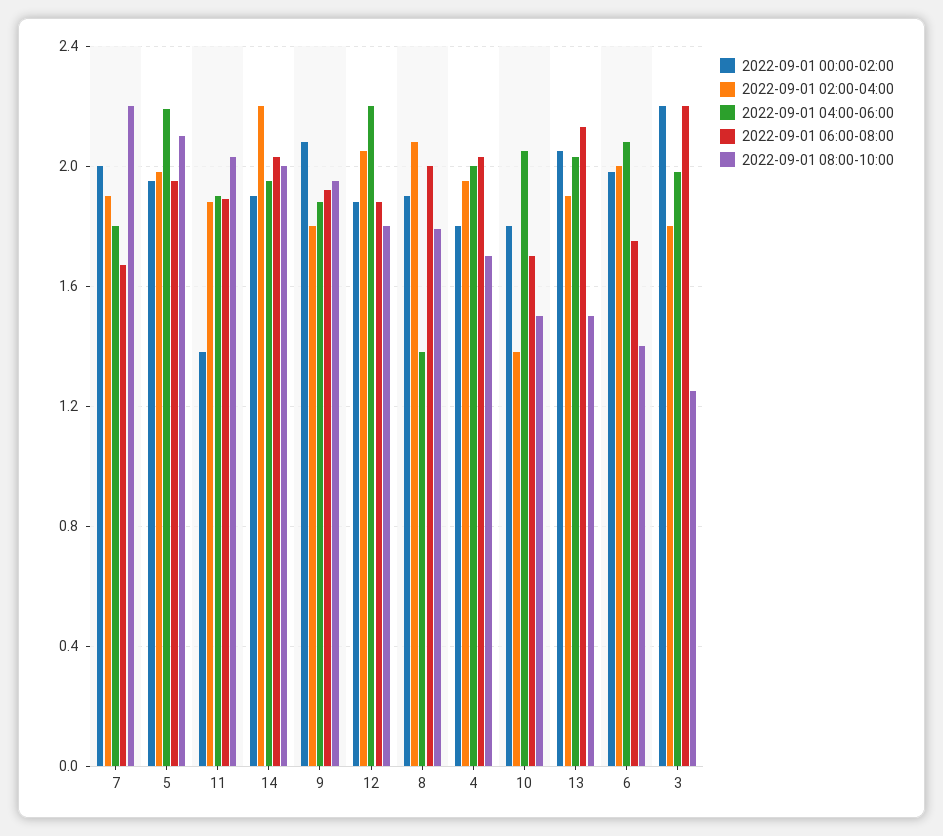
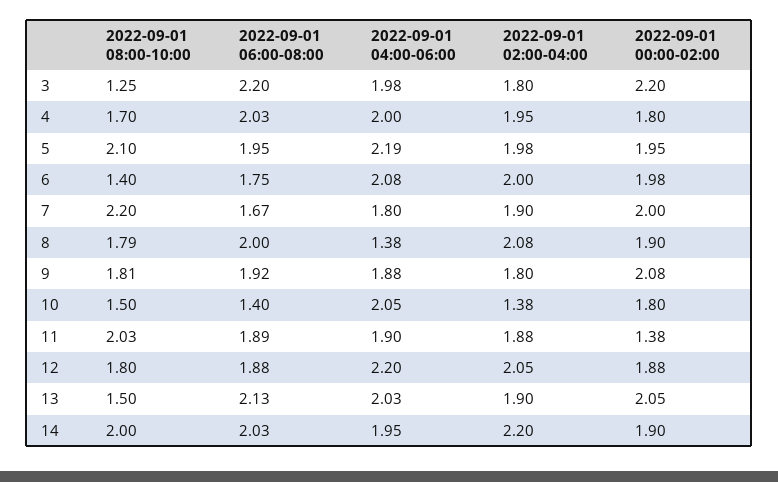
  {
    "2022-09-01 00:00-02:00": {
      "7": 2,
      "5": 1.95,
      "11": 1.38,
      "14": 1.9,
      "9": 2.08,
      "12": 1.88,
      "8": 1.9,
      "4": 1.8,
      "10": 1.8,
      "13": 2.05,
      "6": 1.98,
      "3": 2.2
    },
    "2022-09-01 02:00-04:00": {
      "7": 1.9,
      "5": 1.98,
      "11": 1.88,
      "14": 2.2,
      "9": 1.8,
      "12": 2.05,
      "8": 2.08,
      "4": 1.95,
      "10": 1.38,
      "13": 1.9,
      "6": 2,
      "3": 1.8
    },
    "2022-09-01 04:00-06:00": {
      "7": 1.8,
      "5": 2.19,
      "11": 1.9,
      "14": 1.95,
      "9": 1.88,
      "12": 2.2,
      "8": 1.38,
      "4": 2,
      "10": 2.05,
      "13": 2.03,
      "6": 2.08,
      "3": 1.98
    },
    "2022-09-01 06:00-08:00": {
      "7": 1.67,
      "5": 1.95,
      "11": 1.89,
      "14": 2.03,
      "9": 1.92,
      "12": 1.88,
      "8": 2,
      "4": 2.03,
-     "10": 1.7,
+     "10": 1.4,
      "13": 2.13,
      "6": 1.75,
      "3": 2.2
    },
    "2022-09-01 08:00-10:00": {
      "7": 2.2,
      "5": 2.1,
      "11": 2.03,
      "14": 2,
-     "9": 1.95,
+     "9": 1.81,
      "12": 1.8,
      "8": 1.79,
      "4": 1.7,
      "10": 1.5,
      "13": 1.5,
      "6": 1.4,
      "3": 1.25
    }
  }

